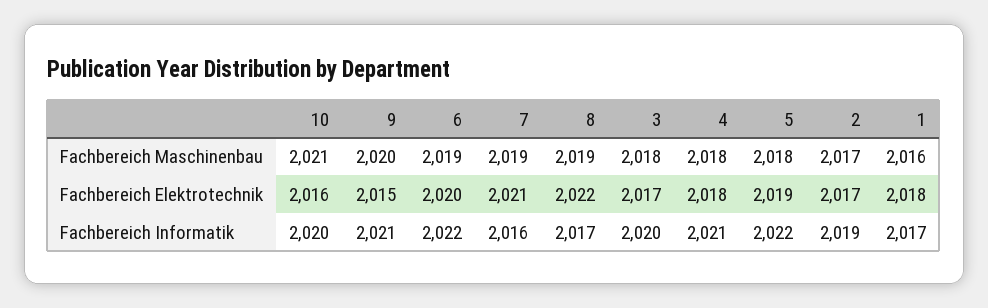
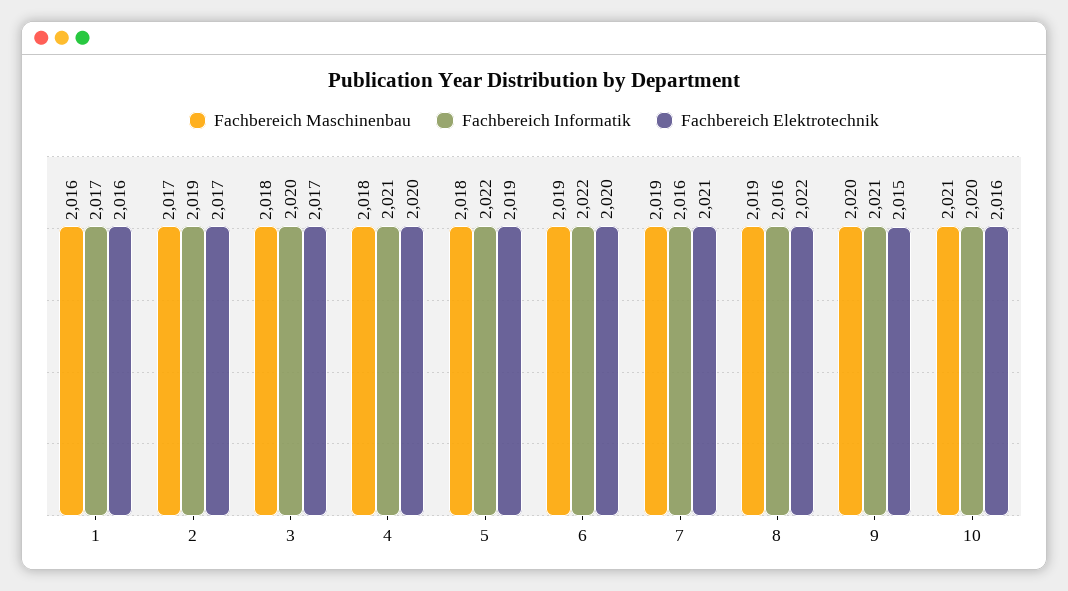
  {
    "Fachbereich Maschinenbau": {
      "10": 2021,
      "9": 2020,
      "6": 2019,
      "7": 2019,
      "8": 2019,
      "3": 2018,
      "4": 2018,
      "5": 2018,
      "2": 2017,
      "1": 2016
    },
    "Fachbereich Elektrotechnik": {
      "10": 2016,
      "9": 2015,
      "6": 2020,
      "7": 2021,
      "8": 2022,
      "3": 2017,
-     "4": 2018,
+     "4": 2020,
      "5": 2019,
      "2": 2017,
-     "1": 2018
+     "1": 2016
    },
    "Fachbereich Informatik": {
      "10": 2020,
      "9": 2021,
      "6": 2022,
      "7": 2016,
-     "8": 2017,
+     "8": 2016,
      "3": 2020,
      "4": 2021,
      "5": 2022,
      "2": 2019,
      "1": 2017
    }
  }

